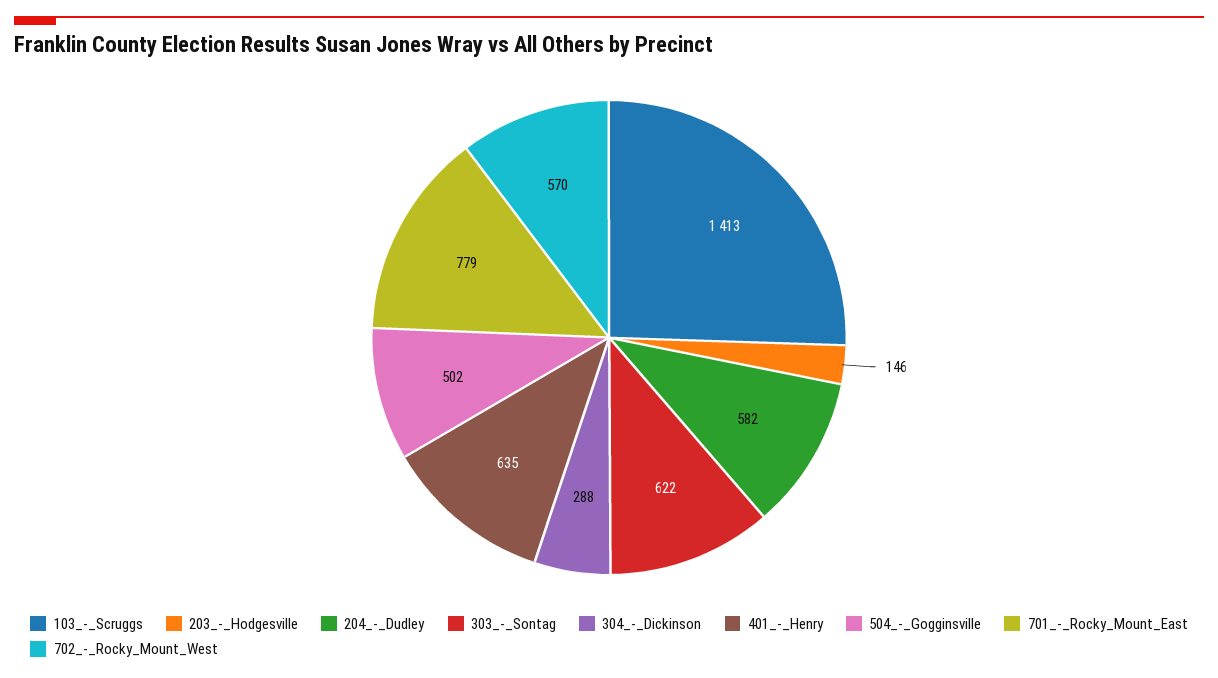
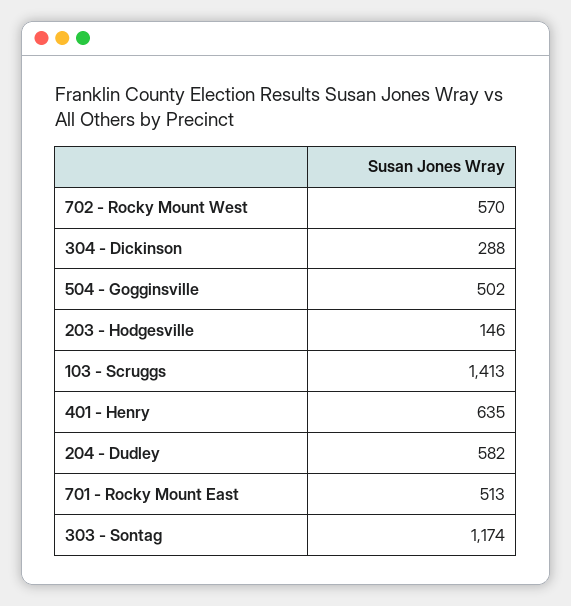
  {
    "103_-_Scruggs": 1413,
    "203_-_Hodgesville": 146,
    "204_-_Dudley": 582,
-   "303_-_Sontag": 622,
+   "303_-_Sontag": 1174,
    "304_-_Dickinson": 288,
    "401_-_Henry": 635,
    "504_-_Gogginsville": 502,
-   "701_-_Rocky_Mount_East": 779,
+   "701_-_Rocky_Mount_East": 513,
    "702_-_Rocky_Mount_West": 570
  }

